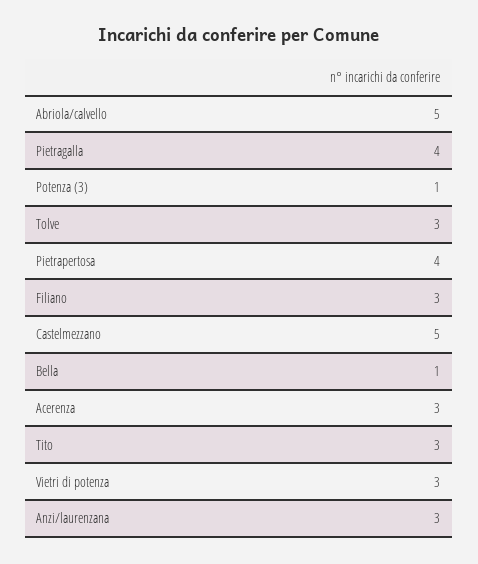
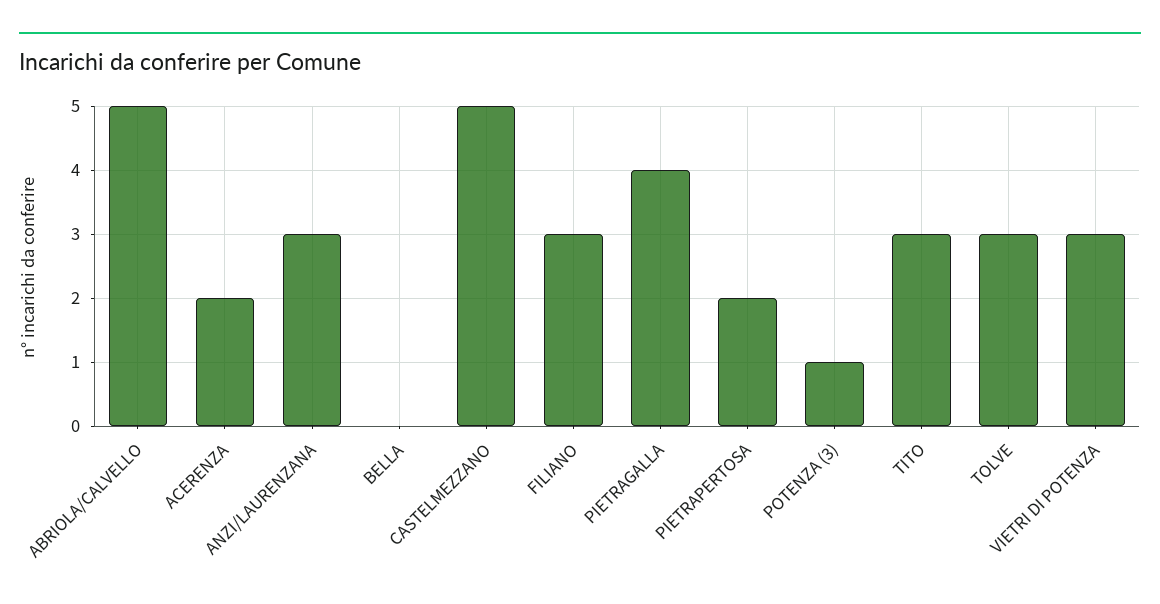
  {
    "Abriola/calvello": 5,
    "Pietragalla": 4,
    "Potenza (3)": 1,
    "Tolve": 3,
-   "Pietrapertosa": 4,
+   "Pietrapertosa": 2,
    "Filiano": 3,
    "Castelmezzano": 5,
-   "Bella": 1,
+   "Bella": 0,
-   "Acerenza": 3,
+   "Acerenza": 2,
    "Tito": 3,
    "Vietri di potenza": 3,
    "Anzi/laurenzana": 3
  }

